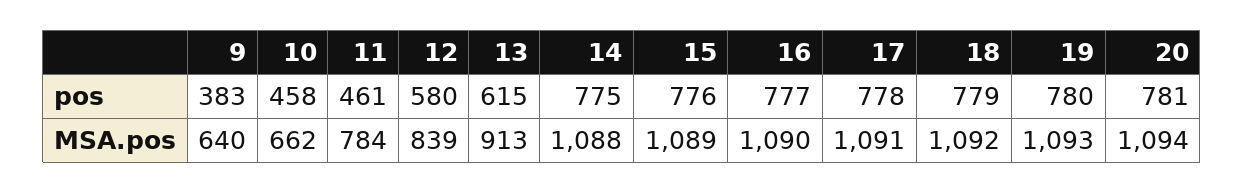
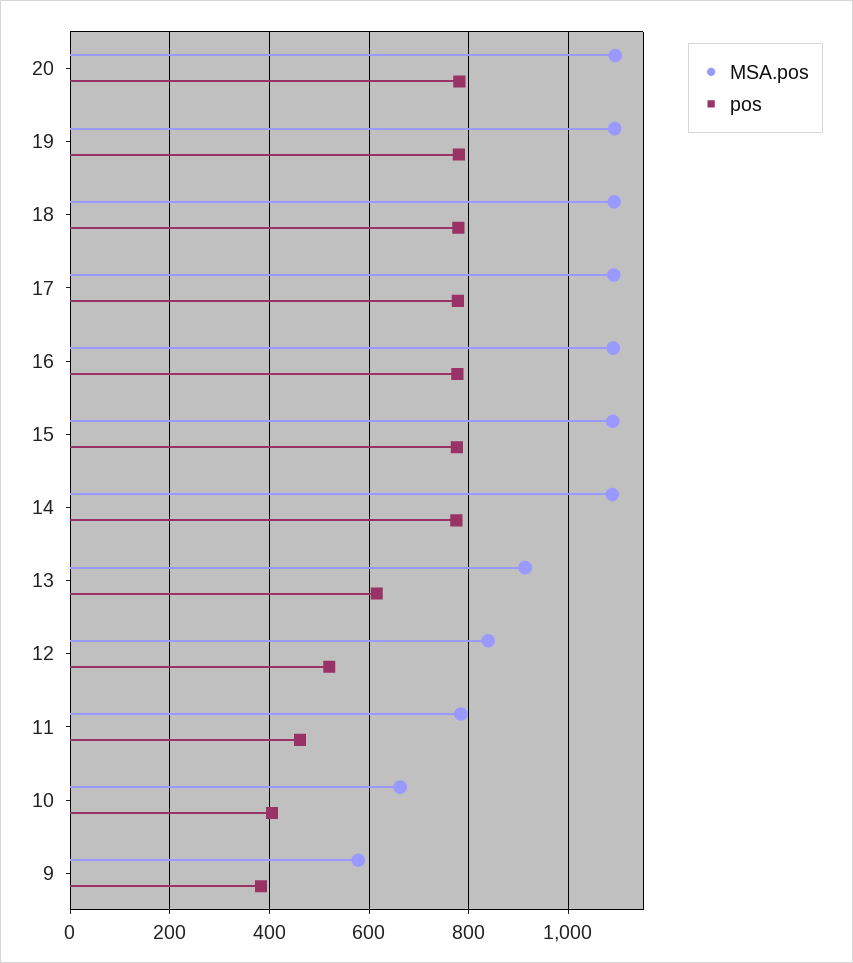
  {
    "pos": {
      "9": 383,
-     "10": 458,
+     "10": 400,
      "11": 461,
-     "12": 580,
+     "12": 520,
      "13": 615,
      "14": 775,
      "15": 776,
      "16": 777,
      "17": 778,
      "18": 779,
      "19": 780,
      "20": 781
    },
    "MSA.pos": {
-     "9": 640,
+     "9": 580,
      "10": 662,
      "11": 784,
      "12": 839,
      "13": 913,
      "14": 1088,
      "15": 1089,
      "16": 1090,
      "17": 1091,
      "18": 1092,
      "19": 1093,
      "20": 1094
    }
  }

